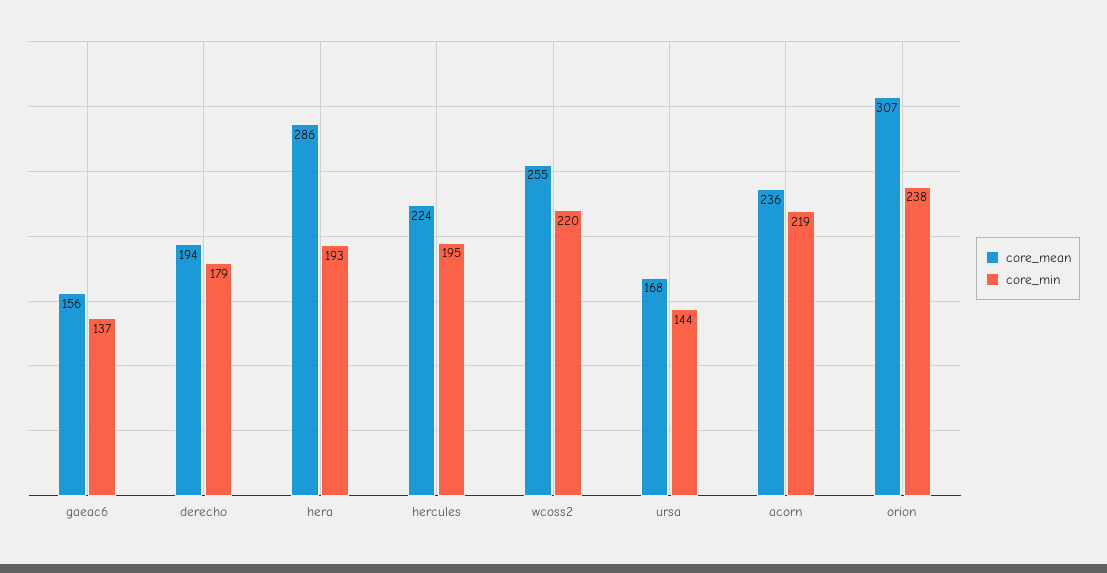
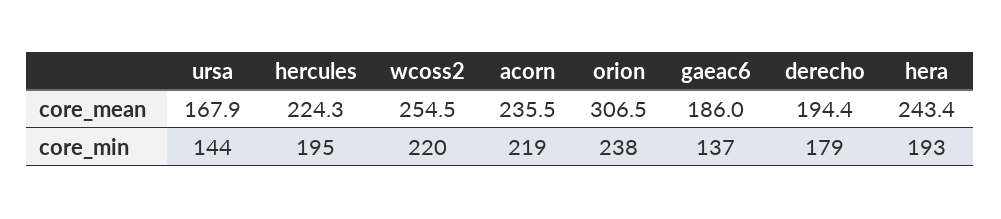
  {
    "core_mean": {
-     "gaeac6": 156,
+     "gaeac6": 186,
      "derecho": 194.4,
-     "hera": 286,
+     "hera": 243.4,
      "hercules": 224.3,
      "wcoss2": 254.5,
      "ursa": 167.9,
      "acorn": 235.5,
      "orion": 306.5
    },
    "core_min": {
      "gaeac6": 137,
      "derecho": 179,
      "hera": 193,
      "hercules": 195,
      "wcoss2": 220,
      "ursa": 144,
      "acorn": 219,
      "orion": 238
    }
  }

